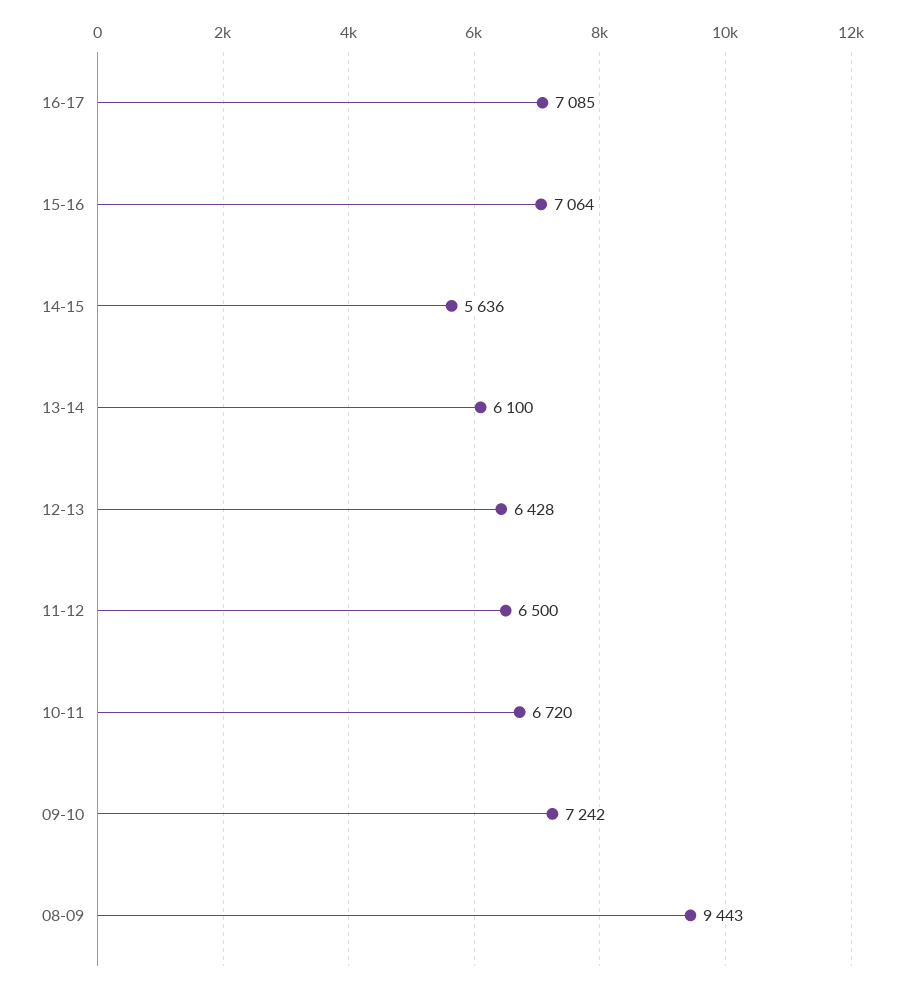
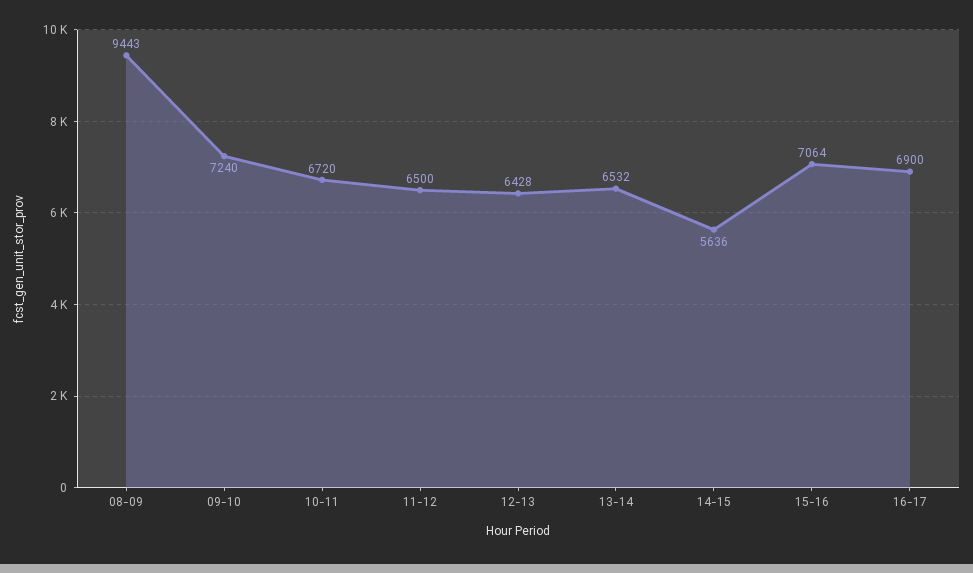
  {
-   "16-17": 7085,
+   "16-17": 6900,
    "15-16": 7064,
    "14-15": 5636,
-   "13-14": 6100,
+   "13-14": 6532,
    "12-13": 6428,
    "11-12": 6500,
    "10-11": 6720,
-   "09-10": 7242,
+   "09-10": 7240,
    "08-09": 9443
  }

